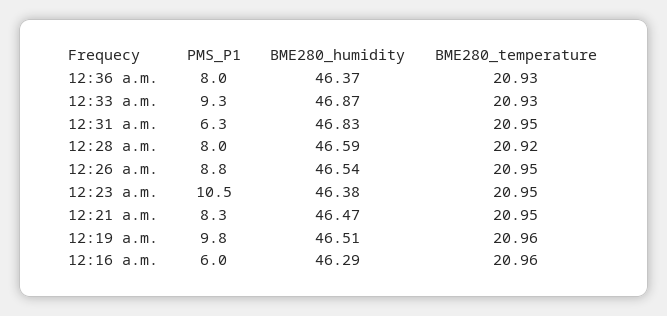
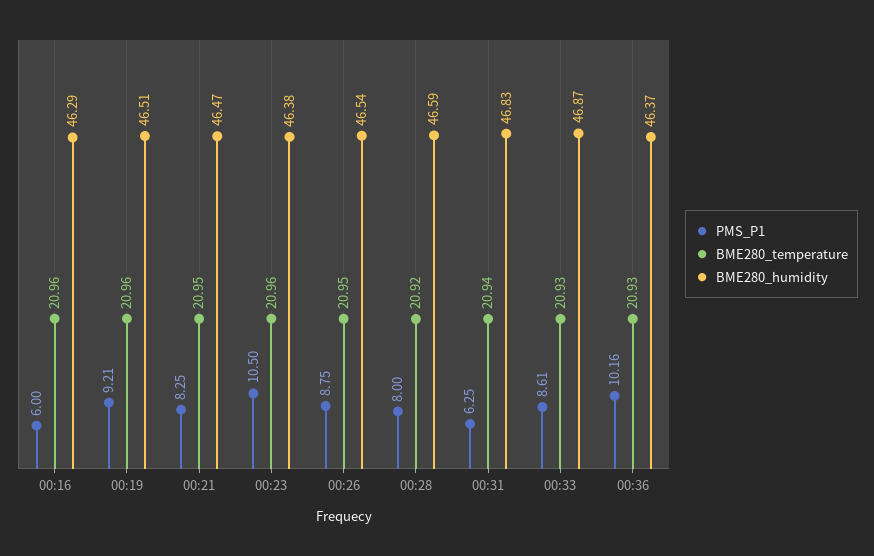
  {
    "PMS_P1": {
-     "12:36 a.m.": 8,
+     "12:36 a.m.": 10.16,
-     "12:33 a.m.": 9.3,
+     "12:33 a.m.": 8.61,
      "12:31 a.m.": 6.25,
      "12:28 a.m.": 8,
      "12:26 a.m.": 8.75,
      "12:23 a.m.": 10.5,
      "12:21 a.m.": 8.25,
-     "12:19 a.m.": 9.8,
+     "12:19 a.m.": 9.21,
      "12:16 a.m.": 6
    },
    "BME280_humidity": {
      "12:36 a.m.": 46.37,
      "12:33 a.m.": 46.87,
      "12:31 a.m.": 46.83,
      "12:28 a.m.": 46.59,
      "12:26 a.m.": 46.54,
      "12:23 a.m.": 46.38,
      "12:21 a.m.": 46.47,
      "12:19 a.m.": 46.51,
      "12:16 a.m.": 46.29
    },
    "BME280_temperature": {
      "12:36 a.m.": 20.93,
      "12:33 a.m.": 20.93,
-     "12:31 a.m.": 20.95,
+     "12:31 a.m.": 20.94,
      "12:28 a.m.": 20.92,
      "12:26 a.m.": 20.95,
-     "12:23 a.m.": 20.95,
+     "12:23 a.m.": 20.96,
      "12:21 a.m.": 20.95,
      "12:19 a.m.": 20.96,
      "12:16 a.m.": 20.96
    }
  }

